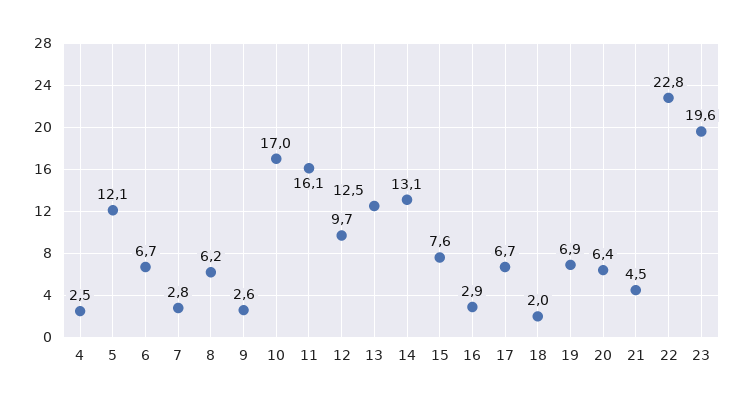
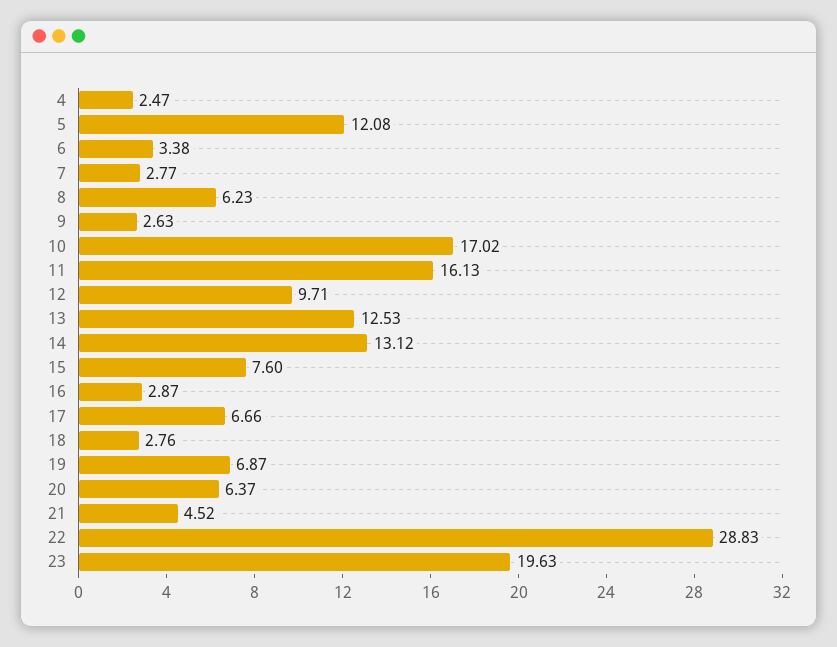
  {
    "4": 2.47,
    "5": 12.08,
-   "6": 6.7,
+   "6": 3.38,
    "7": 2.77,
    "8": 6.23,
    "9": 2.63,
    "10": 17.02,
    "11": 16.13,
    "12": 9.71,
    "13": 12.53,
    "14": 13.12,
    "15": 7.6,
    "16": 2.87,
    "17": 6.66,
-   "18": 2,
+   "18": 2.76,
    "19": 6.87,
    "20": 6.37,
    "21": 4.52,
-   "22": 22.8,
+   "22": 28.83,
    "23": 19.63
  }

